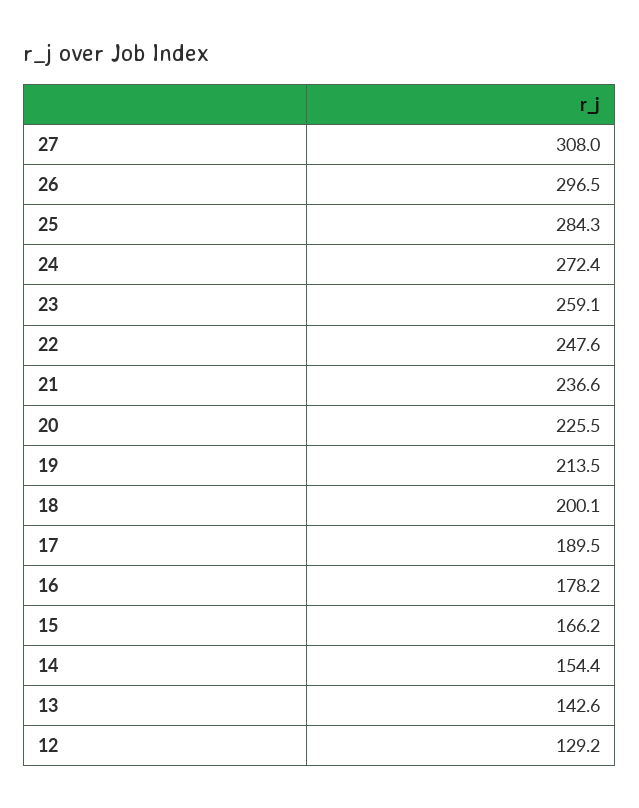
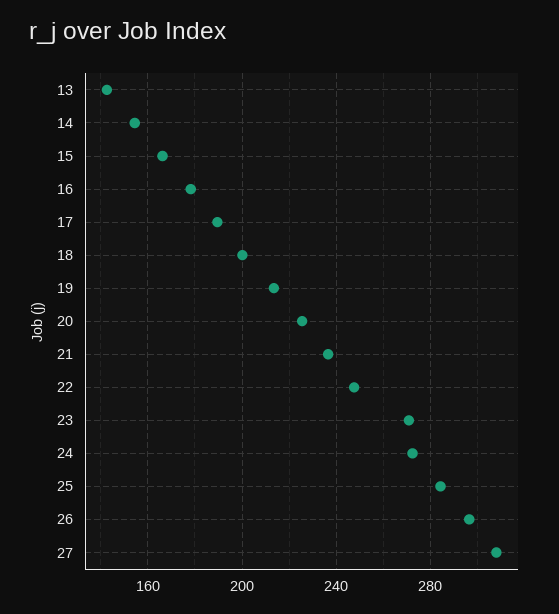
  {
    "27": 308,
    "26": 296.5,
    "25": 284.3,
    "24": 272.4,
-   "23": 259.1,
+   "23": 270,
    "22": 247.6,
    "21": 236.6,
    "20": 225.5,
    "19": 213.5,
    "18": 200.1,
    "17": 189.5,
    "16": 178.2,
    "15": 166.2,
    "14": 154.4,
-   "13": 142.6,
+   "13": 142.6
-   "12": 129.2
  }

